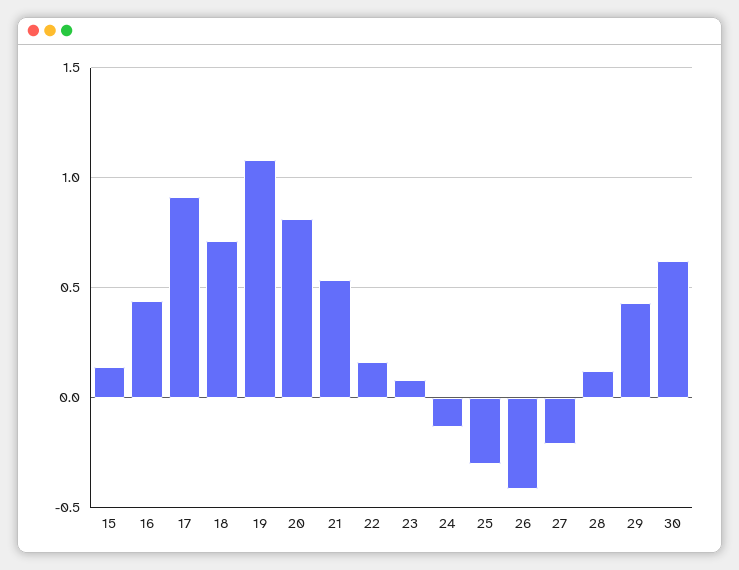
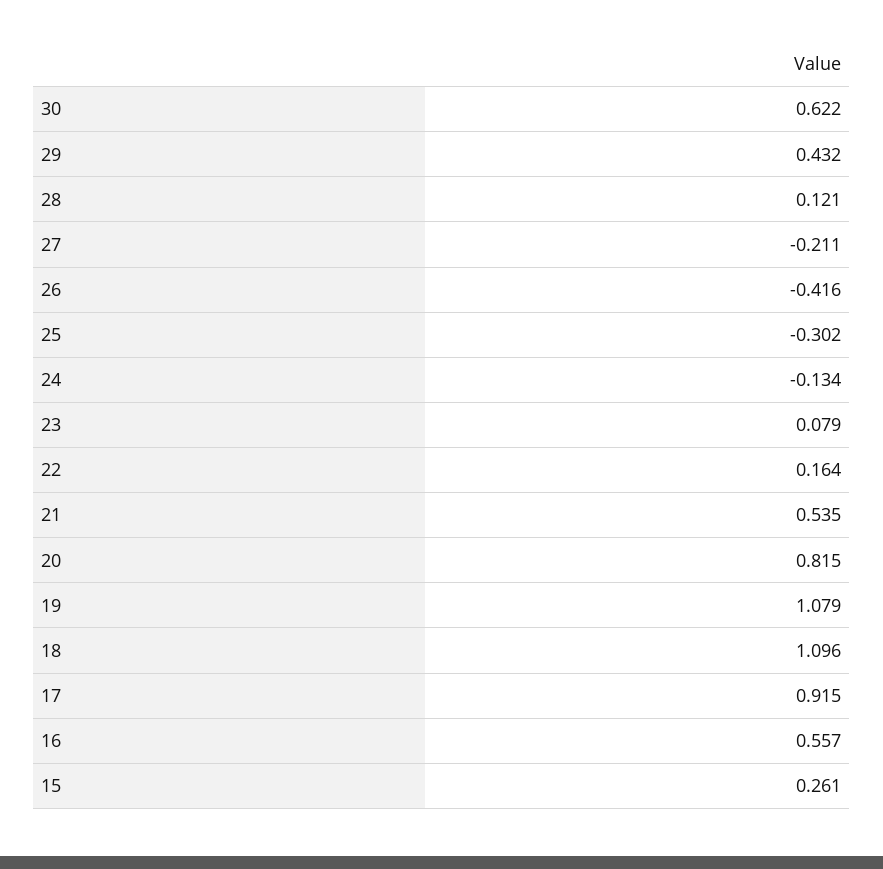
  {
-   "15": 0.15,
+   "15": 0.261,
-   "16": 0.45,
+   "16": 0.557,
    "17": 0.915,
-   "18": 0.7,
+   "18": 1.096,
    "19": 1.079,
    "20": 0.815,
    "21": 0.535,
    "22": 0.164,
    "23": 0.079,
    "24": -0.134,
    "25": -0.302,
    "26": -0.416,
    "27": -0.211,
    "28": 0.121,
    "29": 0.432,
    "30": 0.622
  }

